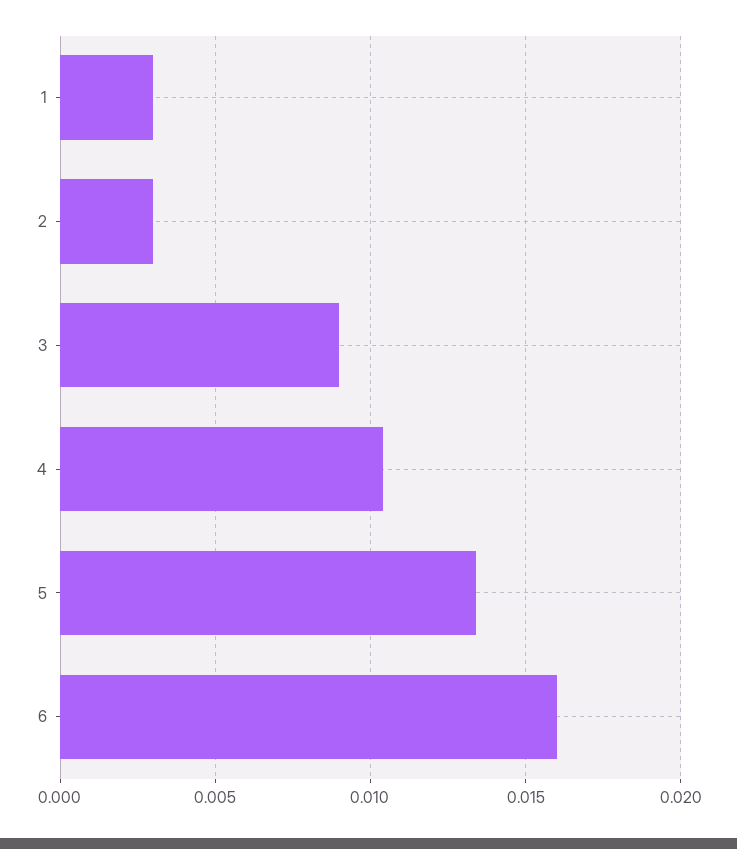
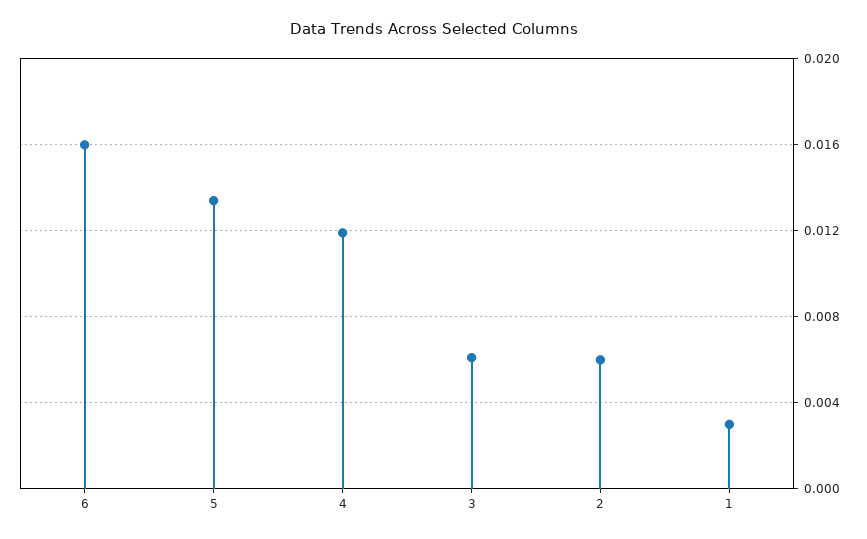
  {
    "1": 0.003,
-   "2": 0.003,
+   "2": 0.006,
-   "3": 0.009,
+   "3": 0.006,
-   "4": 0.0105,
+   "4": 0.012,
    "5": 0.0135,
    "6": 0.016
  }

